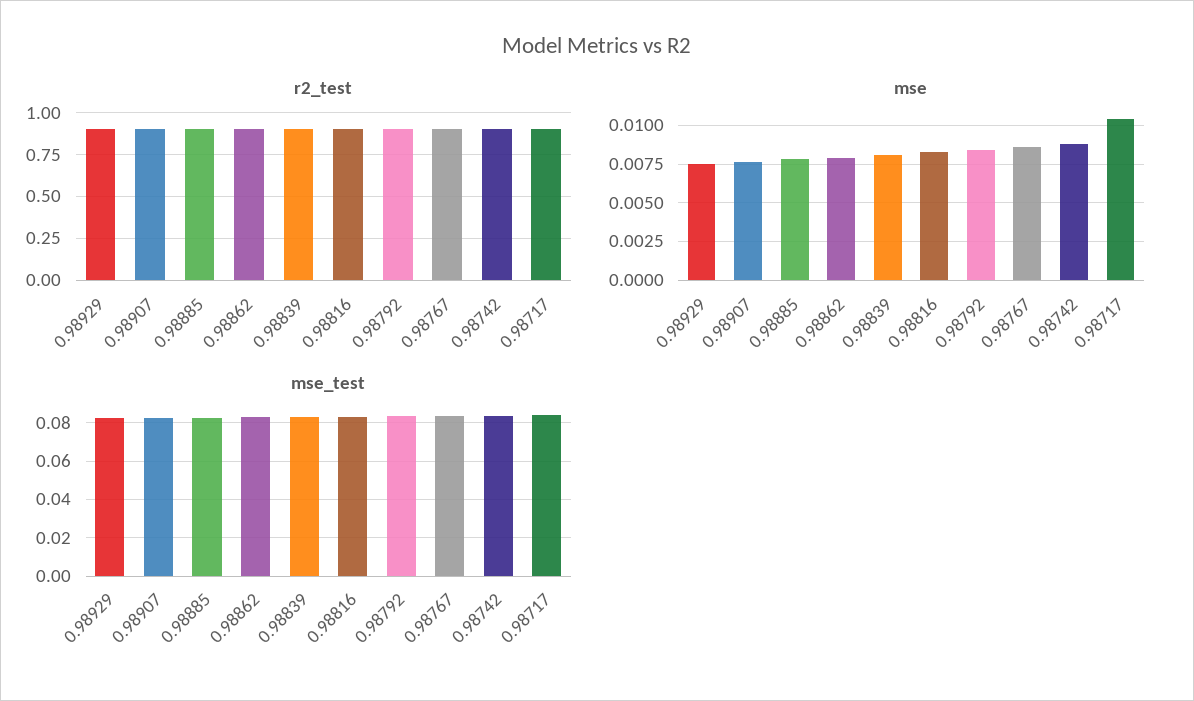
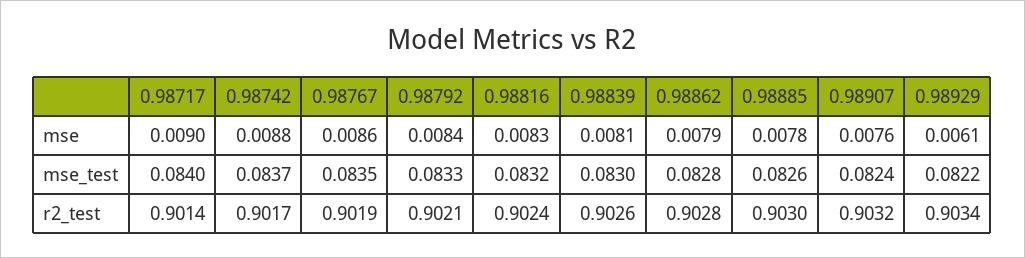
  {
    "r2_test": {
      "0.98929": 0.9034,
      "0.98907": 0.9032,
      "0.98885": 0.903,
      "0.98862": 0.9028,
      "0.98839": 0.9026,
      "0.98816": 0.9024,
      "0.98792": 0.9021,
      "0.98767": 0.9019,
      "0.98742": 0.9017,
      "0.98717": 0.9014
    },
    "mse": {
-     "0.98929": 0.0075,
+     "0.98929": 0.0061,
      "0.98907": 0.0076,
      "0.98885": 0.0078,
      "0.98862": 0.0079,
      "0.98839": 0.0081,
      "0.98816": 0.0083,
      "0.98792": 0.0084,
      "0.98767": 0.0086,
      "0.98742": 0.0088,
-     "0.98717": 0.0105
+     "0.98717": 0.009
    },
    "mse_test": {
      "0.98929": 0.0822,
      "0.98907": 0.0824,
      "0.98885": 0.0826,
      "0.98862": 0.0828,
      "0.98839": 0.083,
      "0.98816": 0.0832,
      "0.98792": 0.0833,
      "0.98767": 0.0835,
      "0.98742": 0.0837,
      "0.98717": 0.084
    }
  }

